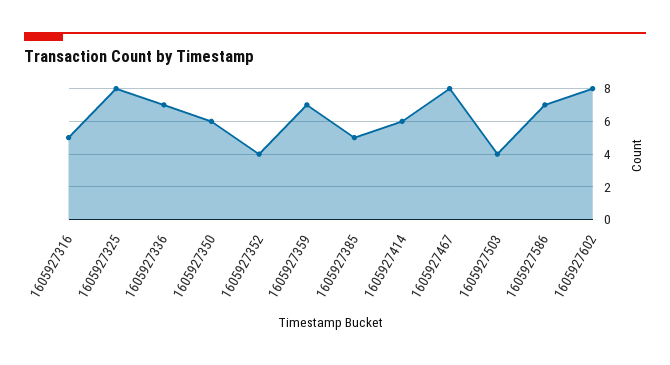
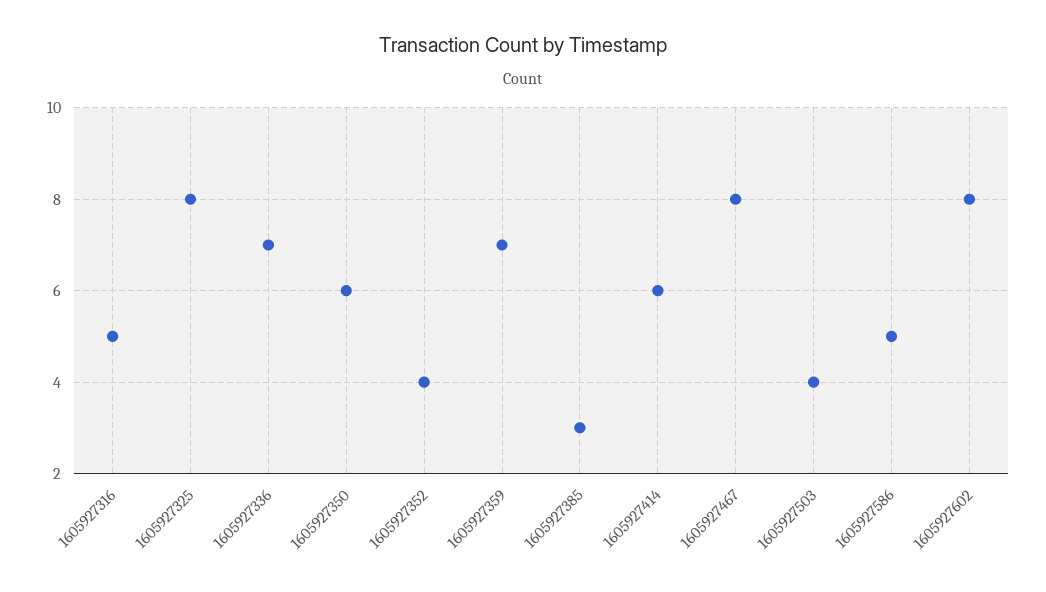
  {
    "1605927316": 5,
    "1605927325": 8,
    "1605927336": 7,
    "1605927350": 6,
    "1605927352": 4,
    "1605927359": 7,
-   "1605927385": 5,
+   "1605927385": 3,
    "1605927414": 6,
    "1605927467": 8,
    "1605927503": 4,
-   "1605927586": 7,
+   "1605927586": 5,
    "1605927602": 8
  }

